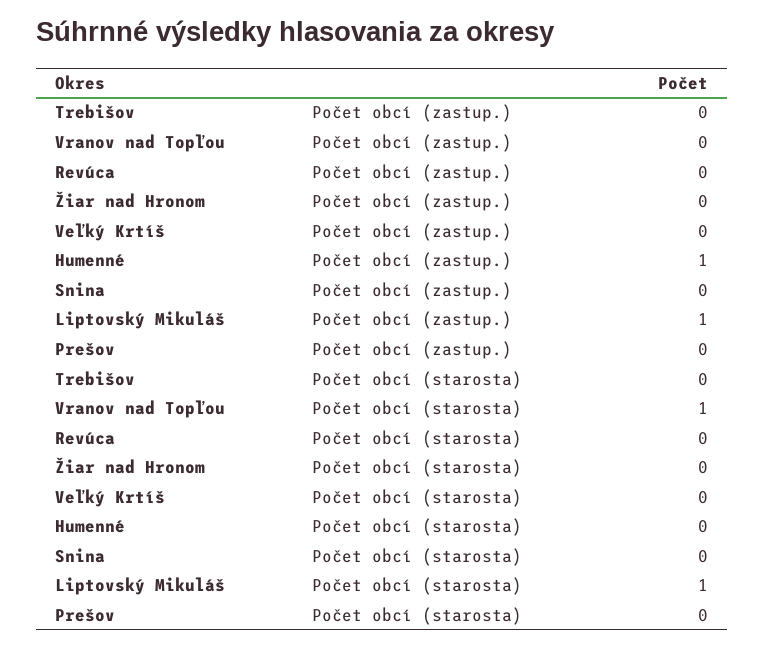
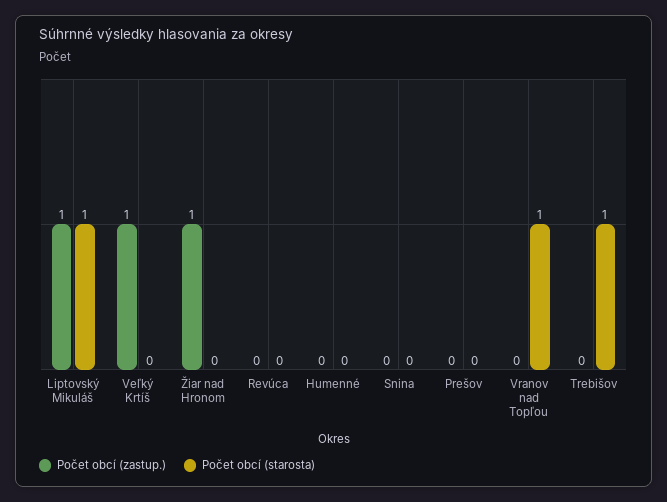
  {
    "Počet obcí (zastup.)": {
      "Trebišov": 0,
      "Vranov nad Topľou": 0,
      "Revúca": 0,
-     "Žiar nad Hronom": 0,
+     "Žiar nad Hronom": 1,
-     "Veľký Krtíš": 0,
+     "Veľký Krtíš": 1,
-     "Humenné": 1,
+     "Humenné": 0,
      "Snina": 0,
      "Liptovský Mikuláš": 1,
      "Prešov": 0
    },
    "Počet obcí (starosta)": {
-     "Trebišov": 0,
+     "Trebišov": 1,
      "Vranov nad Topľou": 1,
      "Revúca": 0,
      "Žiar nad Hronom": 0,
      "Veľký Krtíš": 0,
      "Humenné": 0,
      "Snina": 0,
      "Liptovský Mikuláš": 1,
      "Prešov": 0
    }
  }

